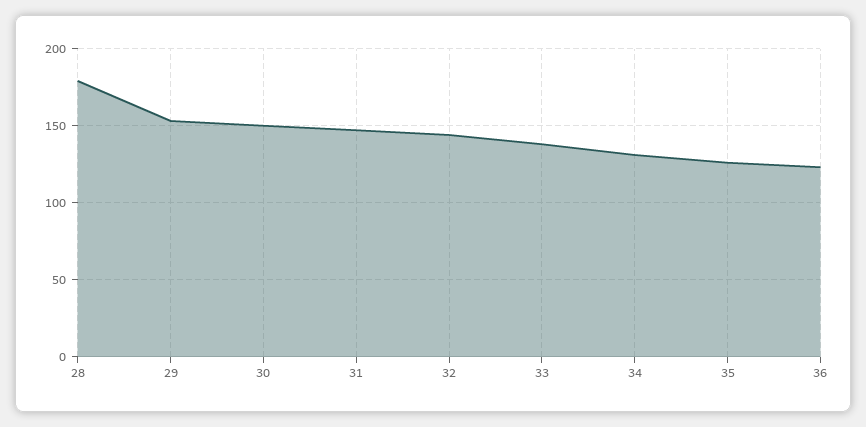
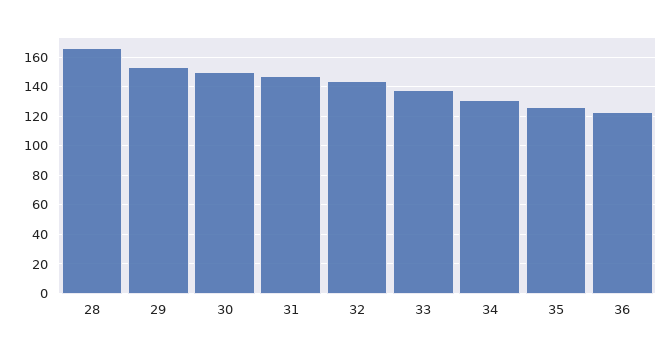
  {
-   "28": 180,
+   "28": 165,
    "29": 155,
    "30": 150,
    "31": 145,
    "32": 145,
    "33": 140,
    "34": 130,
    "35": 125,
    "36": 125
  }

